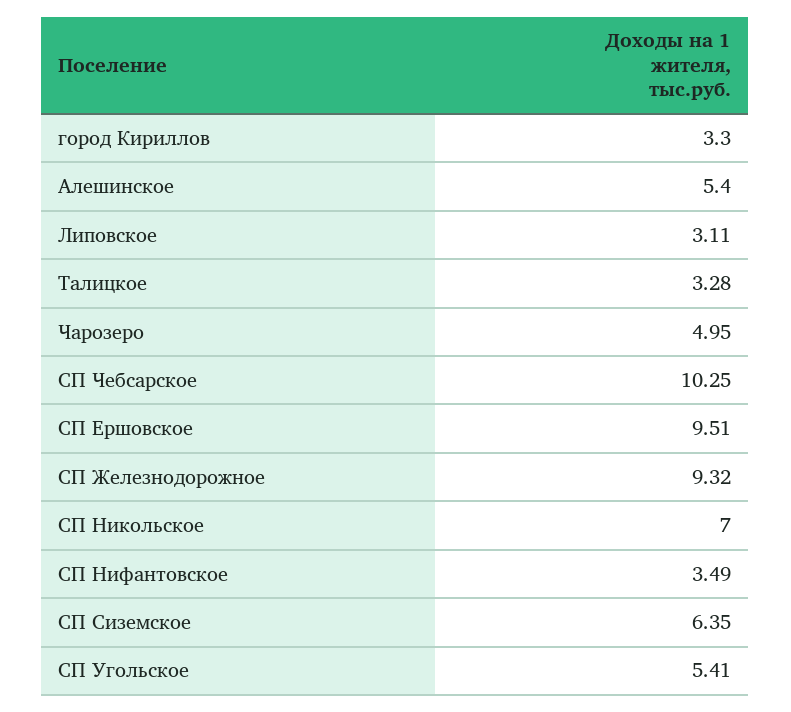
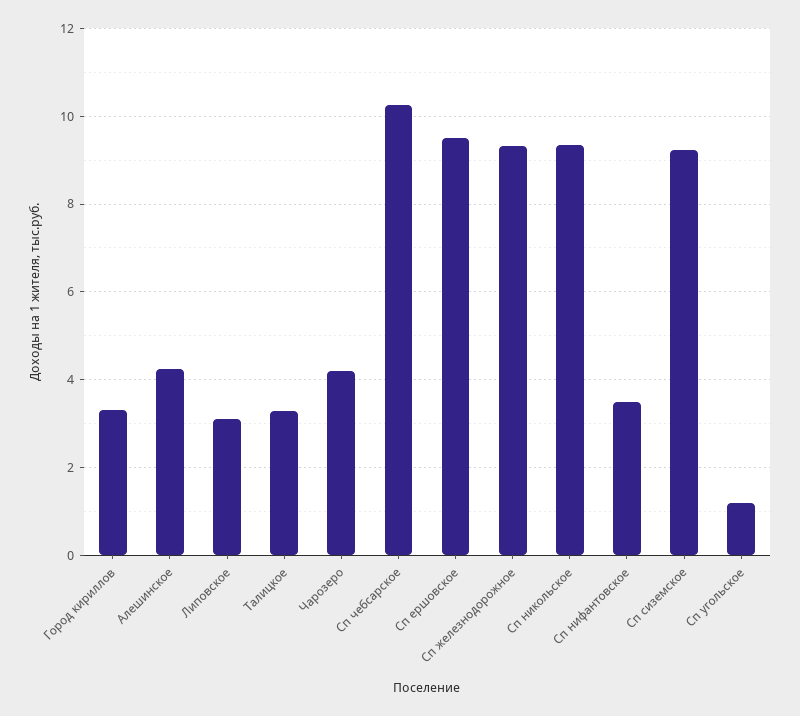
  {
    "город Кириллов": 3.3,
-   "Алешинское": 5.4,
+   "Алешинское": 4.2,
    "Липовское": 3.11,
    "Талицкое": 3.28,
-   "Чарозеро": 4.95,
+   "Чарозеро": 4.2,
    "СП Чебсарское": 10.25,
    "СП Ершовское": 9.51,
    "СП Железнодорожное": 9.32,
-   "СП Никольское": 7,
+   "СП Никольское": 9.4,
    "СП Нифантовское": 3.49,
-   "СП Сиземское": 6.35,
+   "СП Сиземское": 9.2,
-   "СП Угольское": 5.41
+   "СП Угольское": 1.2
  }

